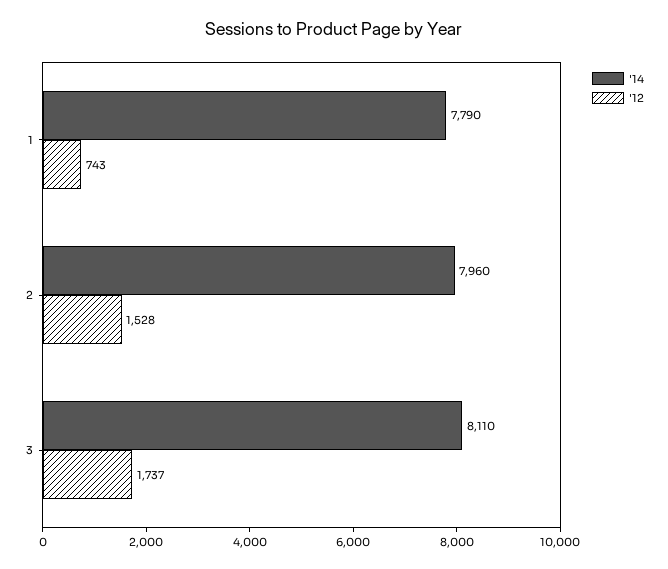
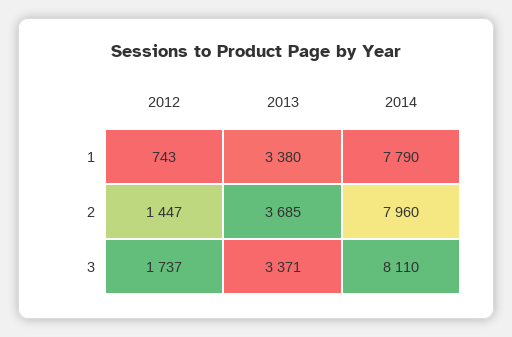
  {
    "'14": {
      "1": 7790,
      "2": 7960,
      "3": 8110
    },
    "'12": {
      "1": 743,
-     "2": 1528,
+     "2": 1447,
      "3": 1737
-   }
+   },
+   "2013": {
+     "1": 3380,
+     "2": 3685,
+     "3": 3371
+   }
  }

